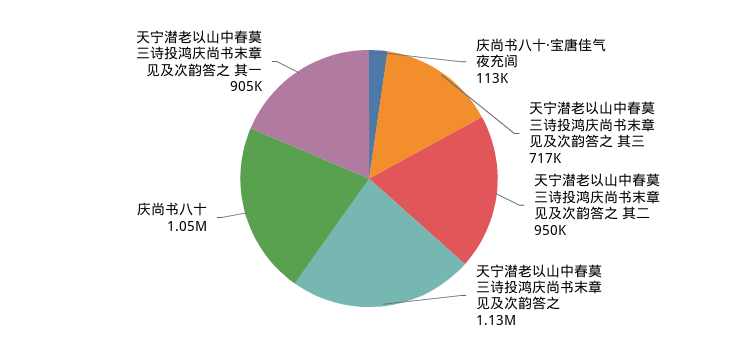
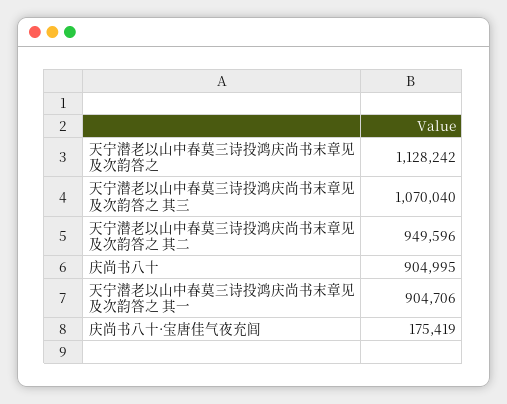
  {
-   "庆尚书八十·宝唐佳气夜充闾": 113000,
+   "庆尚书八十·宝唐佳气夜充闾": 175419,
-   "天宁潜老以山中春莫三诗投鸿庆尚书末章见及次韵答之 其三": 717000,
+   "天宁潜老以山中春莫三诗投鸿庆尚书末章见及次韵答之 其三": 1070040,
    "天宁潜老以山中春莫三诗投鸿庆尚书末章见及次韵答之 其二": 949596,
    "天宁潜老以山中春莫三诗投鸿庆尚书末章见及次韵答之": 1128242,
-   "庆尚书八十": 1050000,
+   "庆尚书八十": 904995,
    "天宁潜老以山中春莫三诗投鸿庆尚书末章见及次韵答之 其一": 904706
  }

